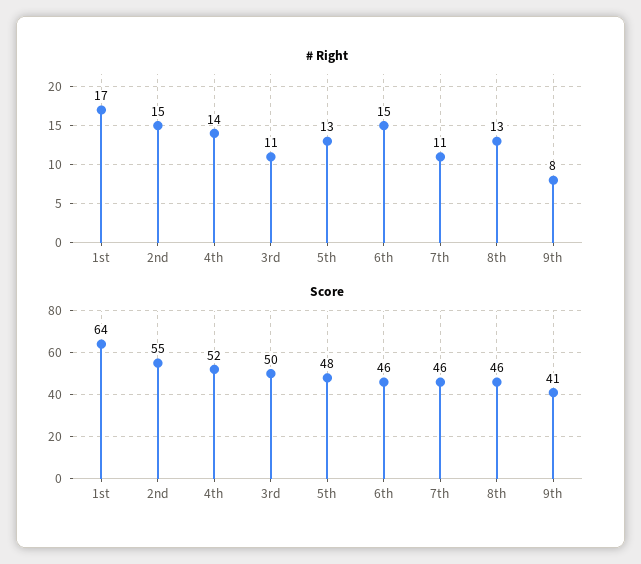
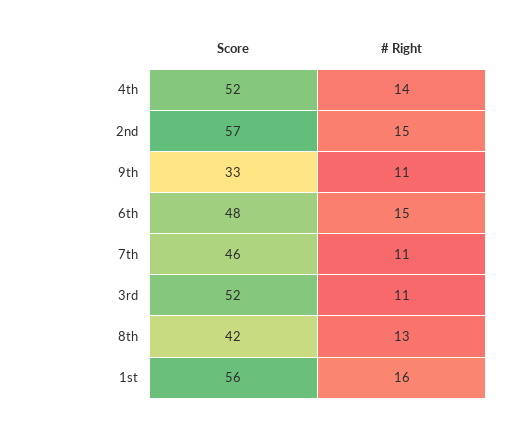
  {
    "# Right": {
-     "1st": 17,
+     "1st": 16,
      "2nd": 15,
      "4th": 14,
      "3rd": 11,
-     "5th": 13,
      "6th": 15,
      "7th": 11,
      "8th": 13,
-     "9th": 8
+     "9th": 11
    },
    "Score": {
-     "1st": 64,
+     "1st": 56,
-     "2nd": 55,
+     "2nd": 57,
      "4th": 52,
-     "3rd": 50,
+     "3rd": 52,
-     "5th": 48,
-     "6th": 46,
+     "6th": 48,
      "7th": 46,
-     "8th": 46,
+     "8th": 42,
-     "9th": 41
+     "9th": 33
    }
  }

